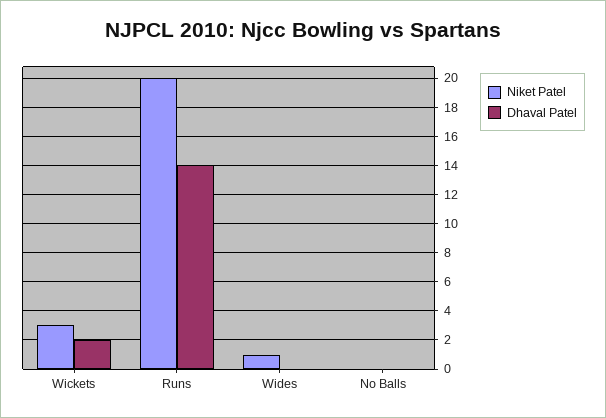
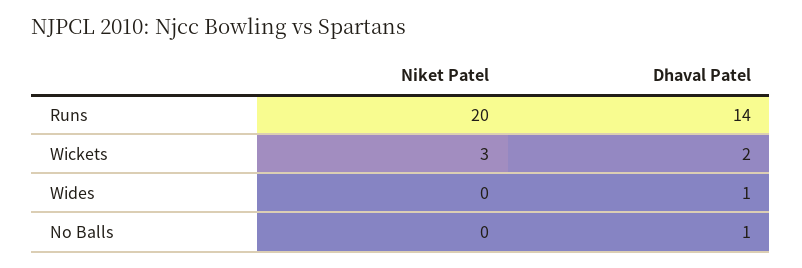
  {
    "Niket Patel": {
      "Wickets": 3,
      "Runs": 20,
-     "Wides": 1,
+     "Wides": 0,
      "No Balls": 0
    },
    "Dhaval Patel": {
      "Wickets": 2,
      "Runs": 14,
-     "Wides": 0,
+     "Wides": 1,
-     "No Balls": 0
+     "No Balls": 1
    }
  }

